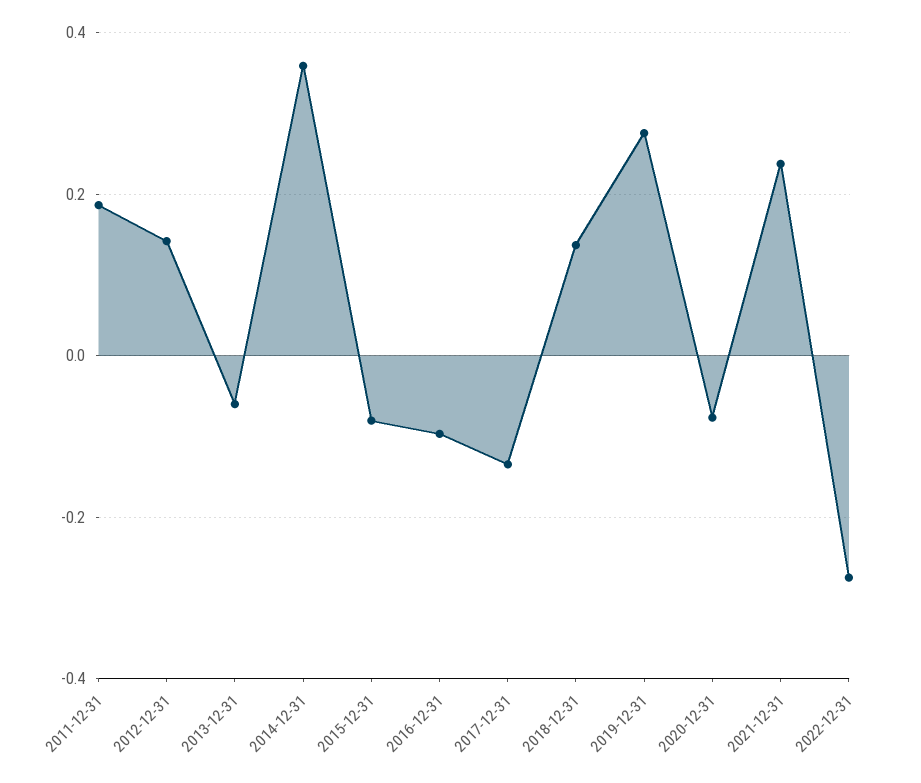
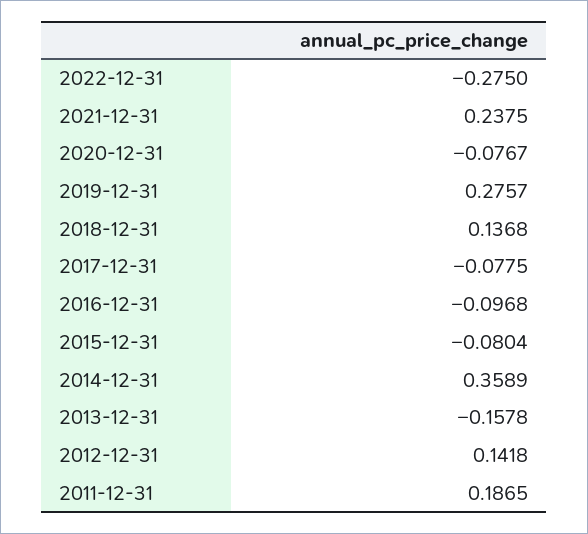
  {
    "2011-12-31": 0.1865,
    "2012-12-31": 0.1418,
-   "2013-12-31": -0.06,
+   "2013-12-31": -0.1578,
    "2014-12-31": 0.3589,
    "2015-12-31": -0.0804,
    "2016-12-31": -0.0968,
-   "2017-12-31": -0.14,
+   "2017-12-31": -0.0775,
    "2018-12-31": 0.1368,
    "2019-12-31": 0.2757,
    "2020-12-31": -0.0767,
    "2021-12-31": 0.2375,
    "2022-12-31": -0.275
  }

